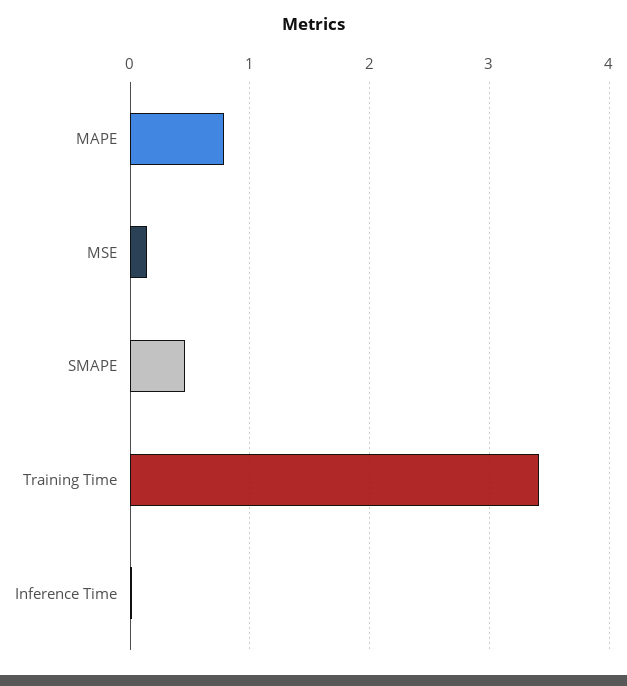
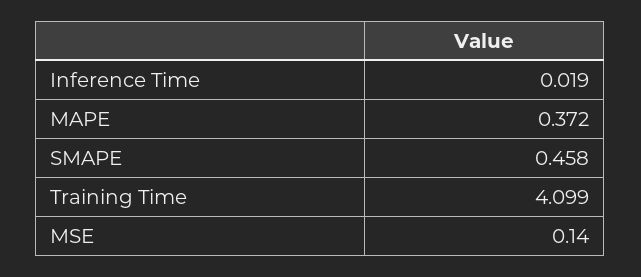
  {
-   "MAPE": 0.8,
+   "MAPE": 0.372,
    "MSE": 0.14,
    "SMAPE": 0.458,
-   "Training Time": 3.4,
+   "Training Time": 4.099,
    "Inference Time": 0.019
  }

